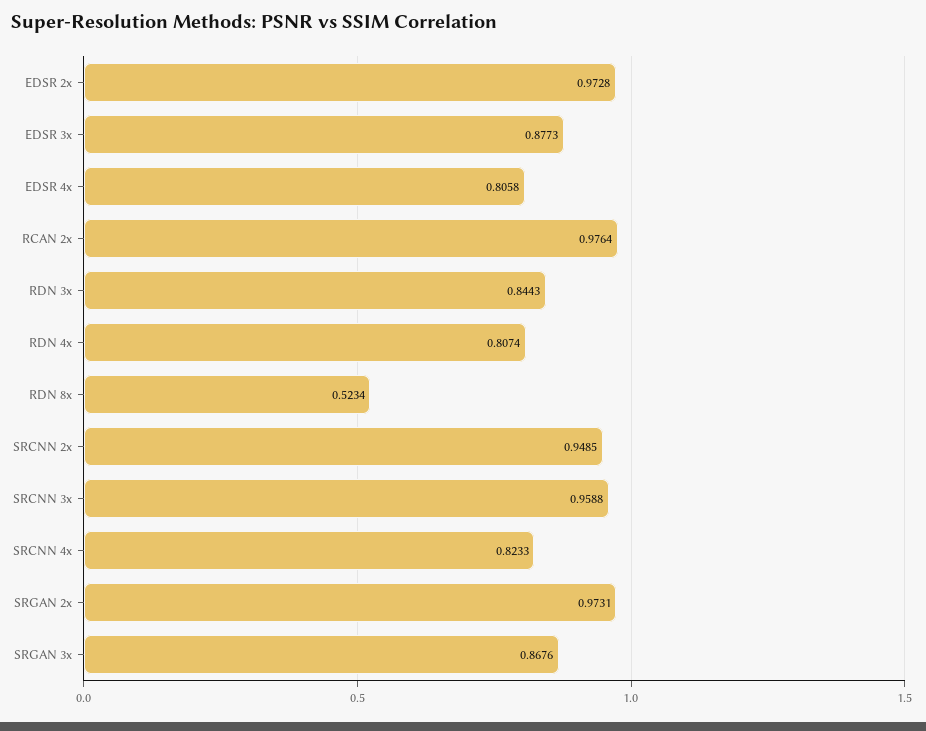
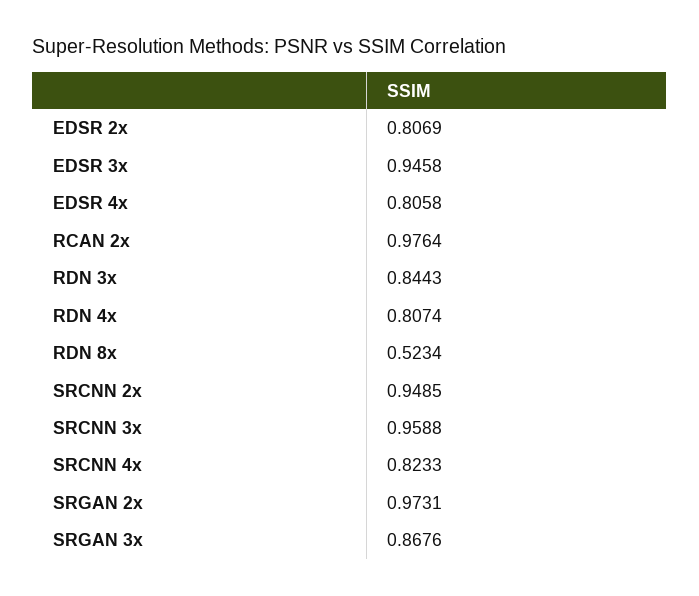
  {
-   "EDSR 2x": 0.9728,
+   "EDSR 2x": 0.8069,
-   "EDSR 3x": 0.8773,
+   "EDSR 3x": 0.9458,
    "EDSR 4x": 0.8058,
    "RCAN 2x": 0.9764,
    "RDN 3x": 0.8443,
    "RDN 4x": 0.8074,
    "RDN 8x": 0.5234,
    "SRCNN 2x": 0.9485,
    "SRCNN 3x": 0.9588,
    "SRCNN 4x": 0.8233,
    "SRGAN 2x": 0.9731,
    "SRGAN 3x": 0.8676
  }

